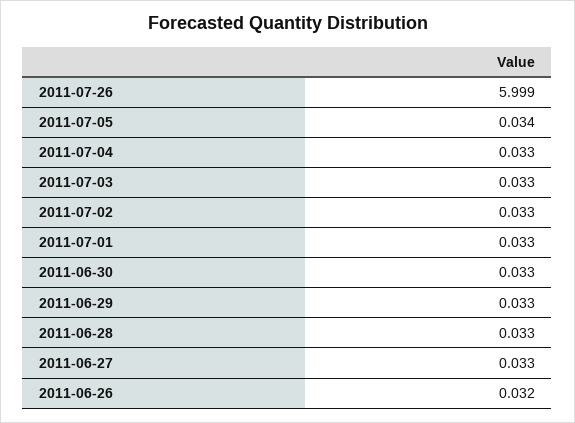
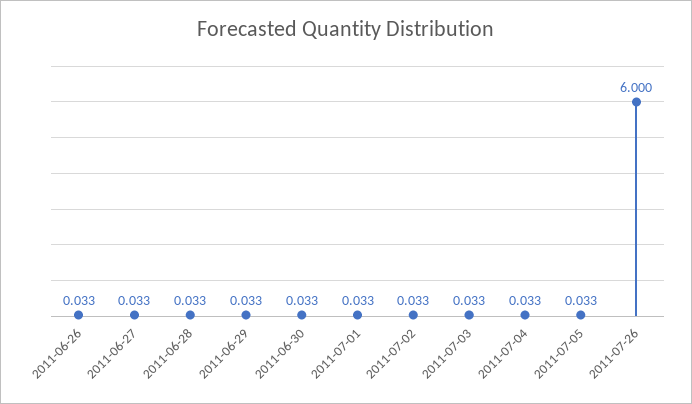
  {
-   "2011-07-26": 5.999,
+   "2011-07-26": 6,
-   "2011-07-05": 0.034,
+   "2011-07-05": 0.033,
    "2011-07-04": 0.033,
    "2011-07-03": 0.033,
    "2011-07-02": 0.033,
    "2011-07-01": 0.033,
    "2011-06-30": 0.033,
    "2011-06-29": 0.033,
    "2011-06-28": 0.033,
    "2011-06-27": 0.033,
-   "2011-06-26": 0.032
+   "2011-06-26": 0.033
  }

